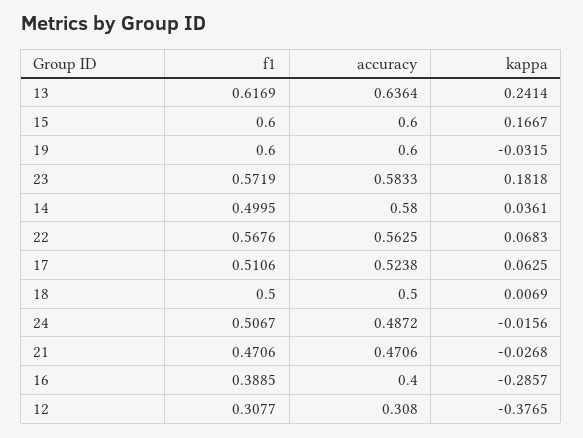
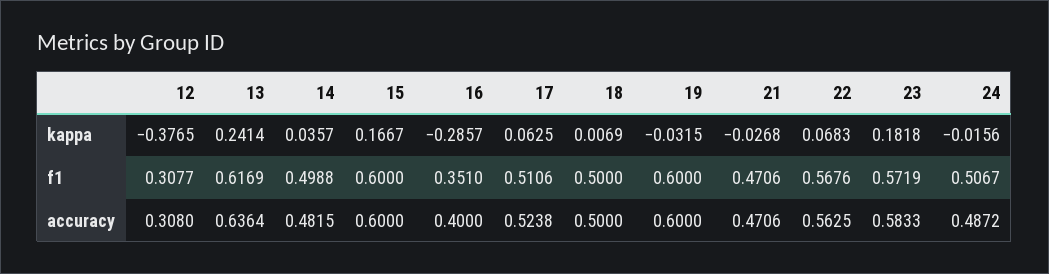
  {
    "f1": {
      "13": 0.6169,
      "15": 0.6,
      "19": 0.6,
      "23": 0.5719,
-     "14": 0.4995,
+     "14": 0.4988,
      "22": 0.5676,
      "17": 0.5106,
      "18": 0.5,
      "24": 0.5067,
      "21": 0.4706,
-     "16": 0.3885,
+     "16": 0.351,
      "12": 0.3077
    },
    "accuracy": {
      "13": 0.6364,
      "15": 0.6,
      "19": 0.6,
      "23": 0.5833,
-     "14": 0.58,
+     "14": 0.4815,
      "22": 0.5625,
      "17": 0.5238,
      "18": 0.5,
      "24": 0.4872,
      "21": 0.4706,
      "16": 0.4,
      "12": 0.308
    },
    "kappa": {
      "13": 0.2414,
      "15": 0.1667,
      "19": -0.0315,
      "23": 0.1818,
-     "14": 0.0361,
+     "14": 0.0357,
      "22": 0.0683,
      "17": 0.0625,
      "18": 0.0069,
      "24": -0.0156,
      "21": -0.0268,
      "16": -0.2857,
      "12": -0.3765
    }
  }

